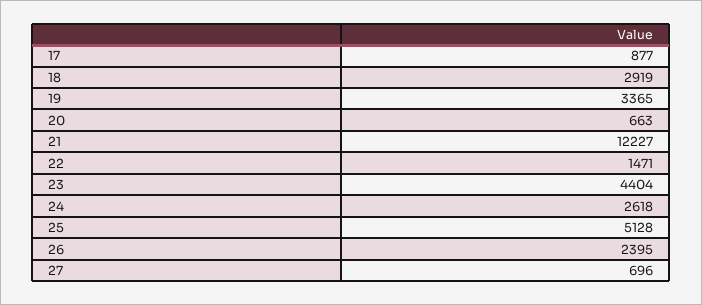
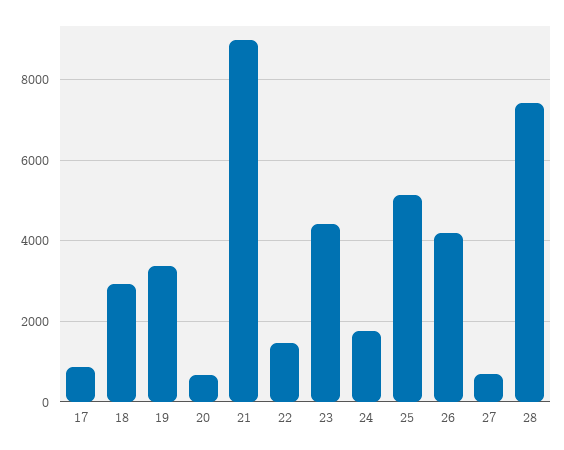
  {
    "17": 877,
    "18": 2919,
    "19": 3365,
    "20": 663,
-   "21": 12227,
+   "21": 9000,
    "22": 1471,
    "23": 4404,
-   "24": 2618,
+   "24": 1800,
    "25": 5128,
-   "26": 2395,
+   "26": 4200,
-   "27": 696
+   "27": 696,
+   "28": 7400
  }

